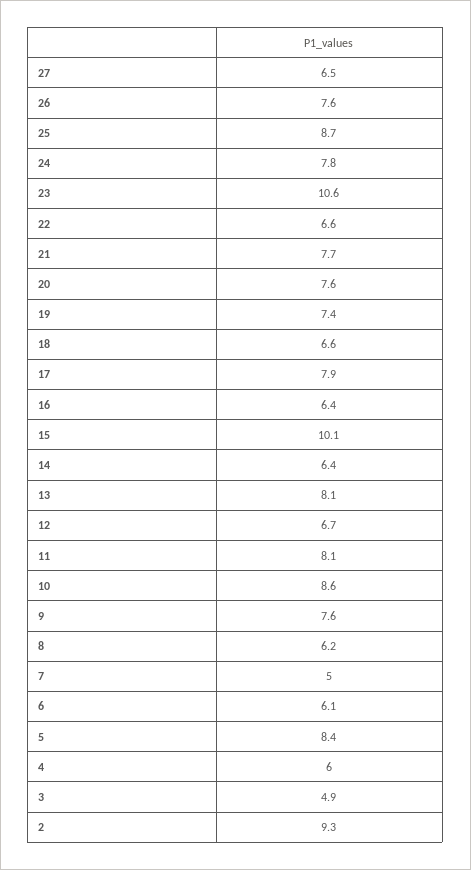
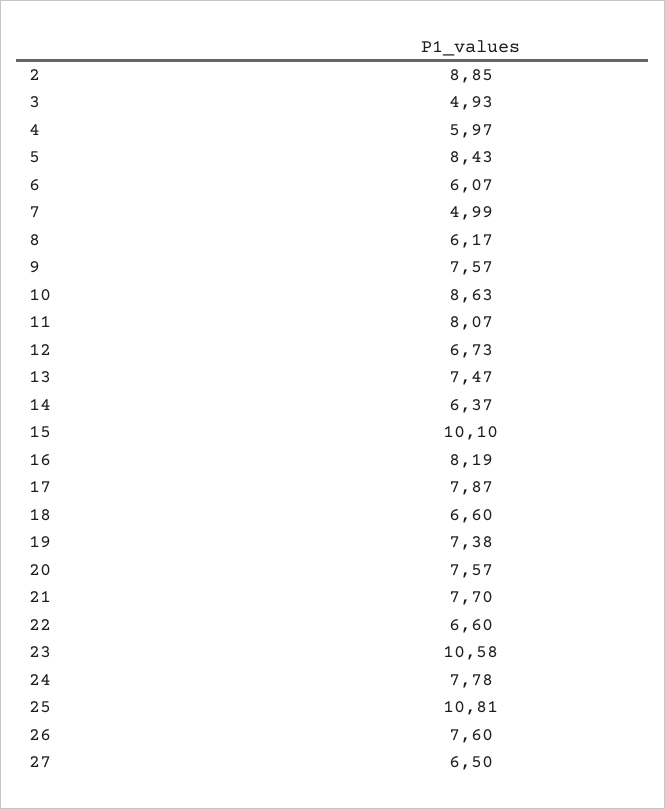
  {
    "27": 6.5,
    "26": 7.6,
-   "25": 8.7,
+   "25": 10.81,
    "24": 7.78,
    "23": 10.58,
    "22": 6.6,
    "21": 7.7,
    "20": 7.57,
    "19": 7.38,
    "18": 6.6,
    "17": 7.87,
-   "16": 6.4,
+   "16": 8.19,
    "15": 10.1,
    "14": 6.37,
-   "13": 8.1,
+   "13": 7.47,
    "12": 6.73,
    "11": 8.07,
    "10": 8.63,
    "9": 7.57,
    "8": 6.17,
    "7": 4.99,
    "6": 6.07,
    "5": 8.43,
    "4": 5.97,
    "3": 4.93,
-   "2": 9.3
+   "2": 8.85
  }

